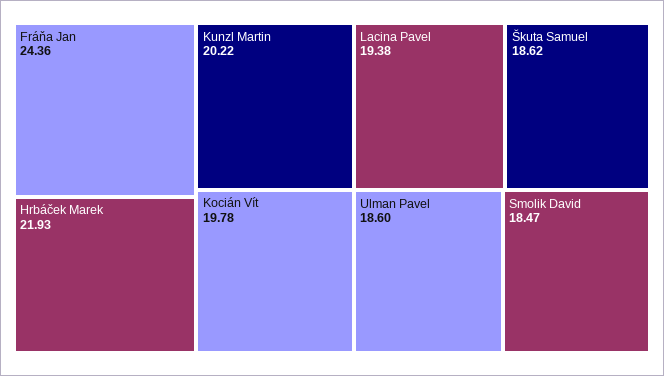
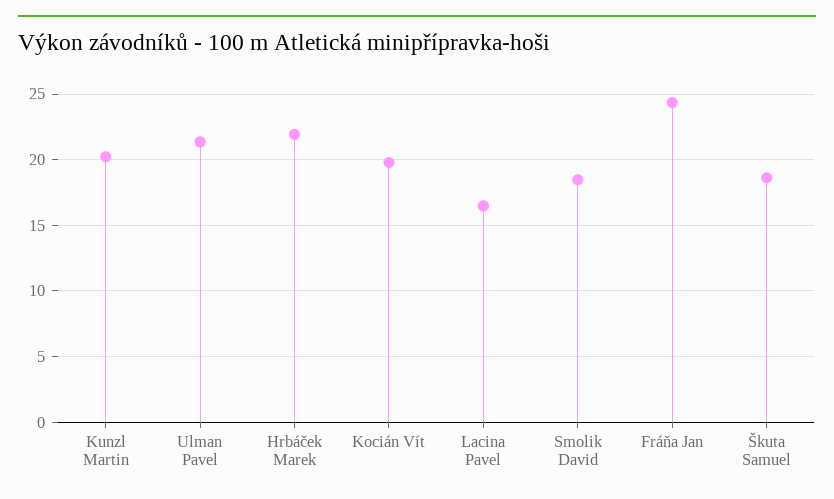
  {
    "Fráňa Jan": 24.36,
    "Hrbáček Marek": 21.93,
    "Kunzl Martin": 20.22,
    "Kocián Vít": 19.78,
-   "Lacina Pavel": 19.38,
+   "Lacina Pavel": 16.5,
    "Škuta Samuel": 18.62,
-   "Ulman Pavel": 18.6,
+   "Ulman Pavel": 21.5,
    "Smolik David": 18.47
  }

